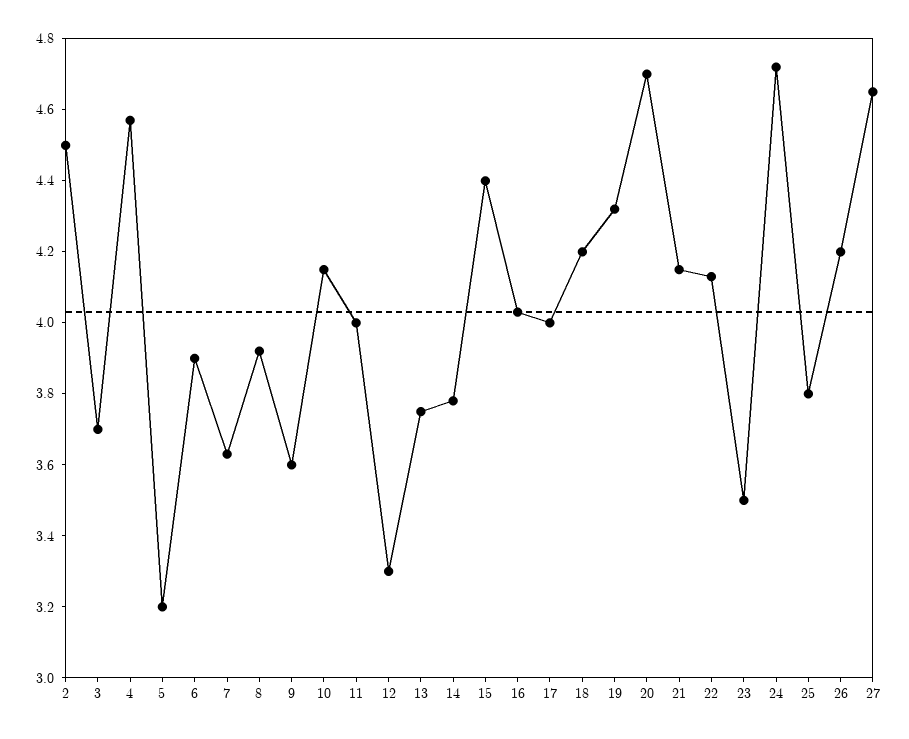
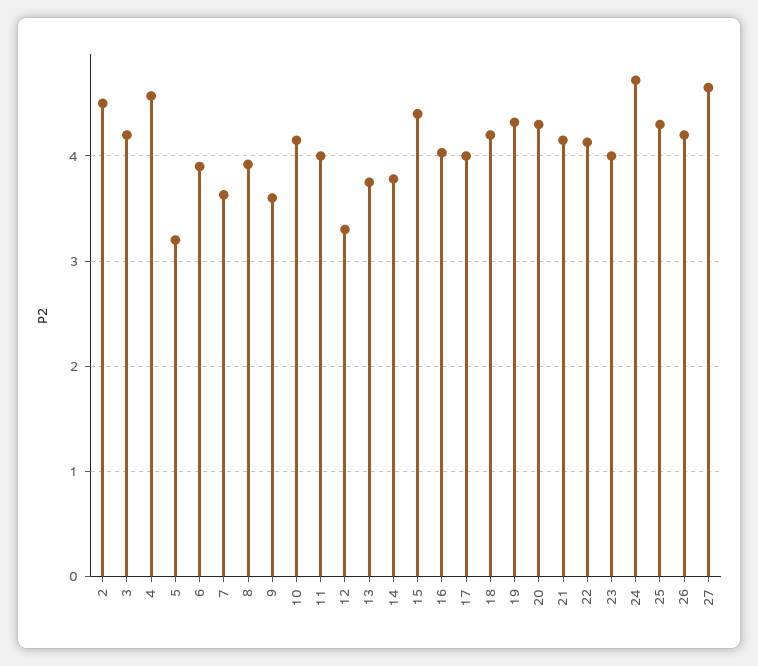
  {
    "2": 4.5,
-   "3": 3.7,
+   "3": 4.2,
    "4": 4.55,
    "5": 3.2,
    "6": 3.9,
    "7": 3.65,
    "8": 3.9,
    "9": 3.6,
    "10": 4.15,
    "11": 4,
    "12": 3.3,
    "13": 3.75,
    "14": 3.8,
    "15": 4.4,
    "16": 4.05,
    "17": 4,
    "18": 4.2,
    "19": 4.3,
-   "20": 4.7,
+   "20": 4.3,
    "21": 4.15,
    "22": 4.15,
-   "23": 3.5,
+   "23": 4,
    "24": 4.7,
-   "25": 3.8,
+   "25": 4.3,
    "26": 4.2,
    "27": 4.65
  }

